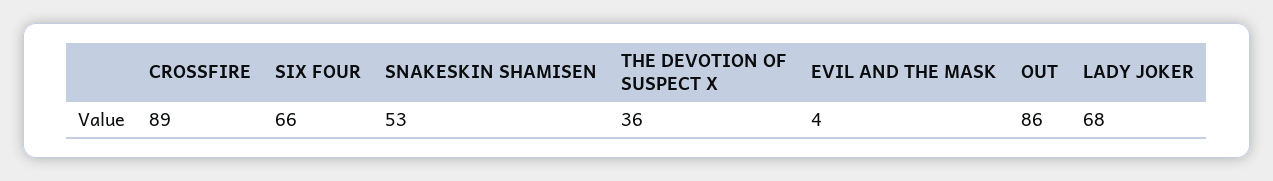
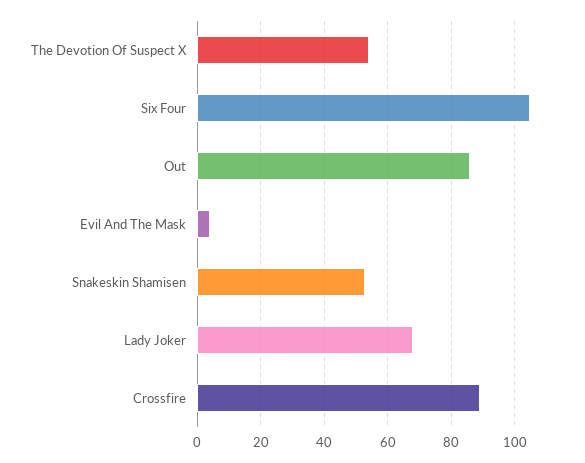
  {
    "CROSSFIRE": 89,
-   "SIX FOUR": 66,
+   "SIX FOUR": 105,
    "SNAKESKIN SHAMISEN": 53,
-   "THE DEVOTION OF SUSPECT X": 36,
+   "THE DEVOTION OF SUSPECT X": 55,
    "EVIL AND THE MASK": 4,
    "OUT": 86,
    "LADY JOKER": 68
  }

